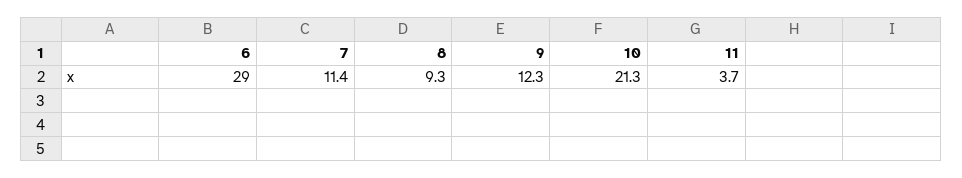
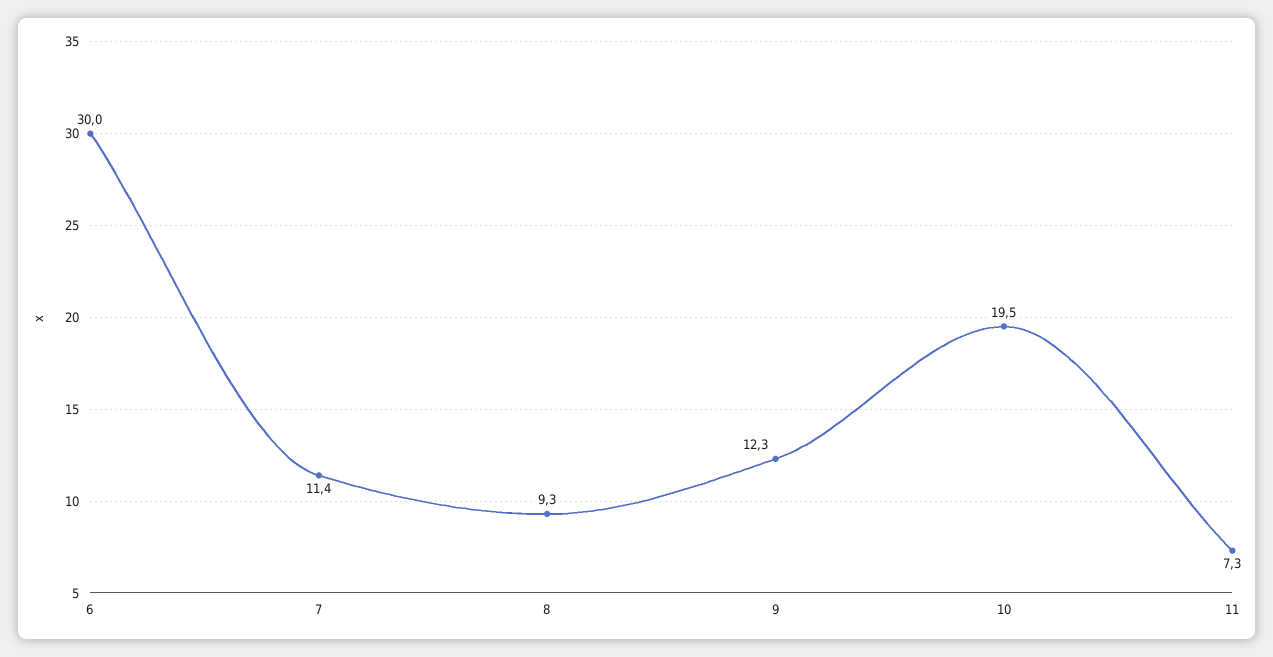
  {
-   "6": 29,
+   "6": 30,
    "7": 11.4,
    "8": 9.3,
    "9": 12.3,
-   "10": 21.3,
+   "10": 19.5,
-   "11": 3.7
+   "11": 7.3
  }

